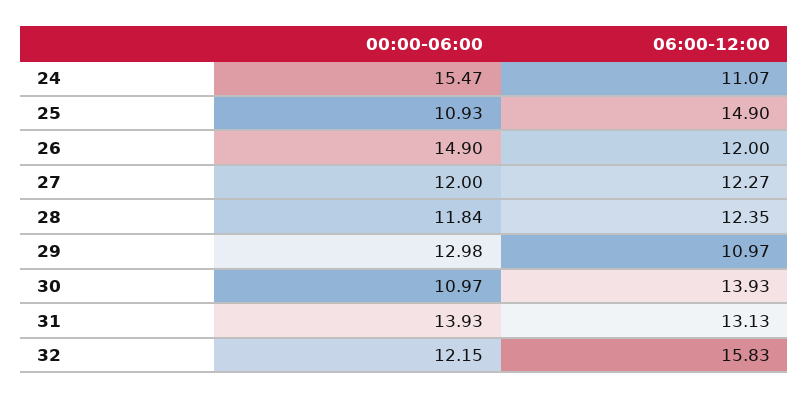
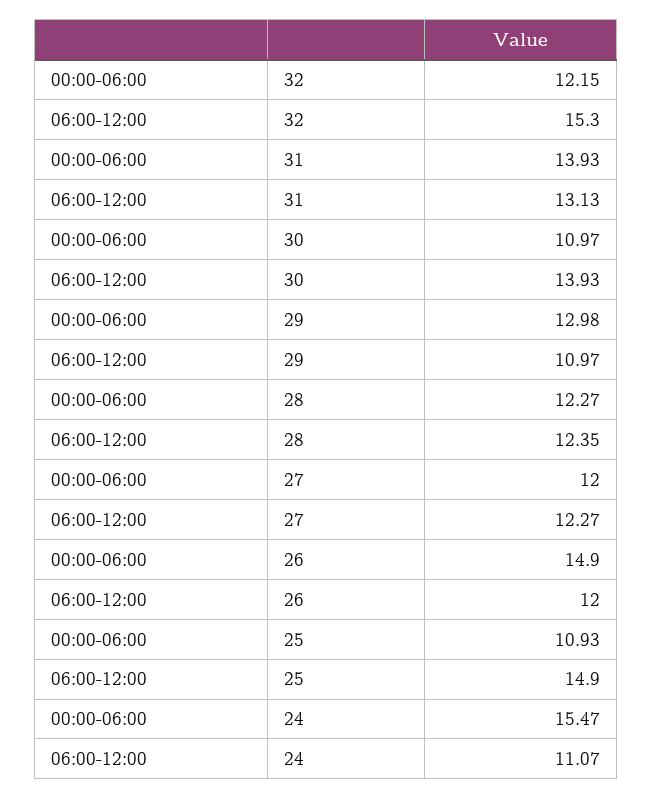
  {
    "00:00-06:00": {
      "24": 15.47,
      "25": 10.93,
      "26": 14.9,
      "27": 12,
-     "28": 11.84,
+     "28": 12.27,
      "29": 12.98,
      "30": 10.97,
      "31": 13.93,
      "32": 12.15
    },
    "06:00-12:00": {
      "24": 11.07,
      "25": 14.9,
      "26": 12,
      "27": 12.27,
      "28": 12.35,
      "29": 10.97,
      "30": 13.93,
      "31": 13.13,
-     "32": 15.83
+     "32": 15.3
    }
  }

